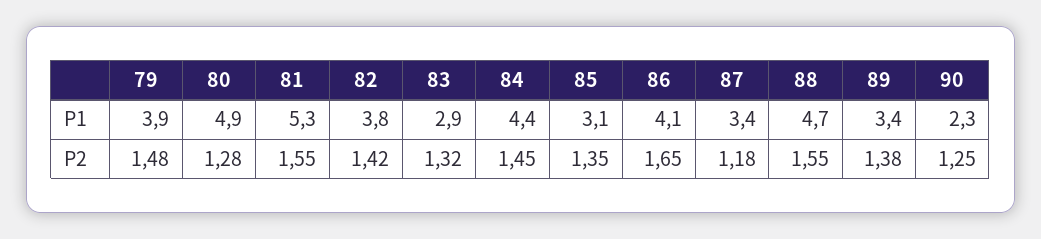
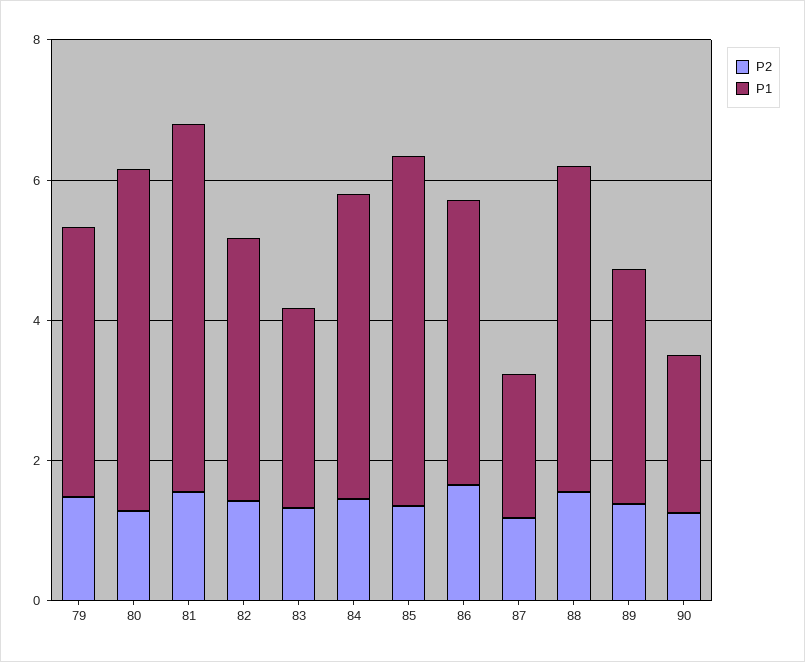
  {
    "P1": {
      "79": 3.9,
      "80": 4.9,
      "81": 5.3,
      "82": 3.8,
      "83": 2.9,
      "84": 4.4,
-     "85": 3.1,
+     "85": 5,
      "86": 4.1,
-     "87": 3.4,
+     "87": 2,
      "88": 4.7,
      "89": 3.4,
      "90": 2.3
    },
    "P2": {
      "79": 1.48,
      "80": 1.28,
      "81": 1.55,
      "82": 1.42,
      "83": 1.32,
      "84": 1.45,
      "85": 1.35,
      "86": 1.65,
      "87": 1.18,
      "88": 1.55,
      "89": 1.38,
      "90": 1.25
    }
  }

